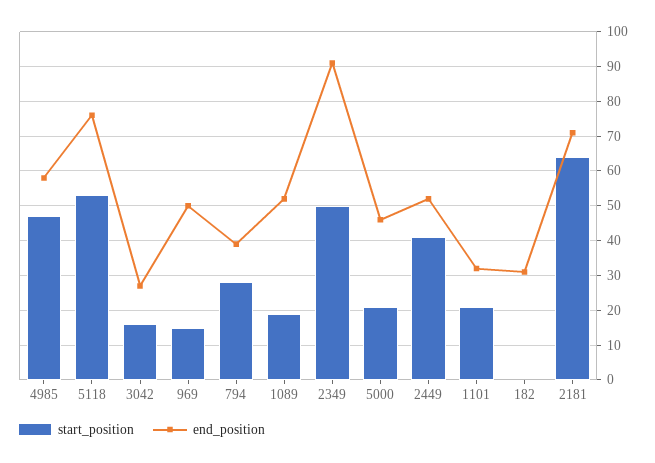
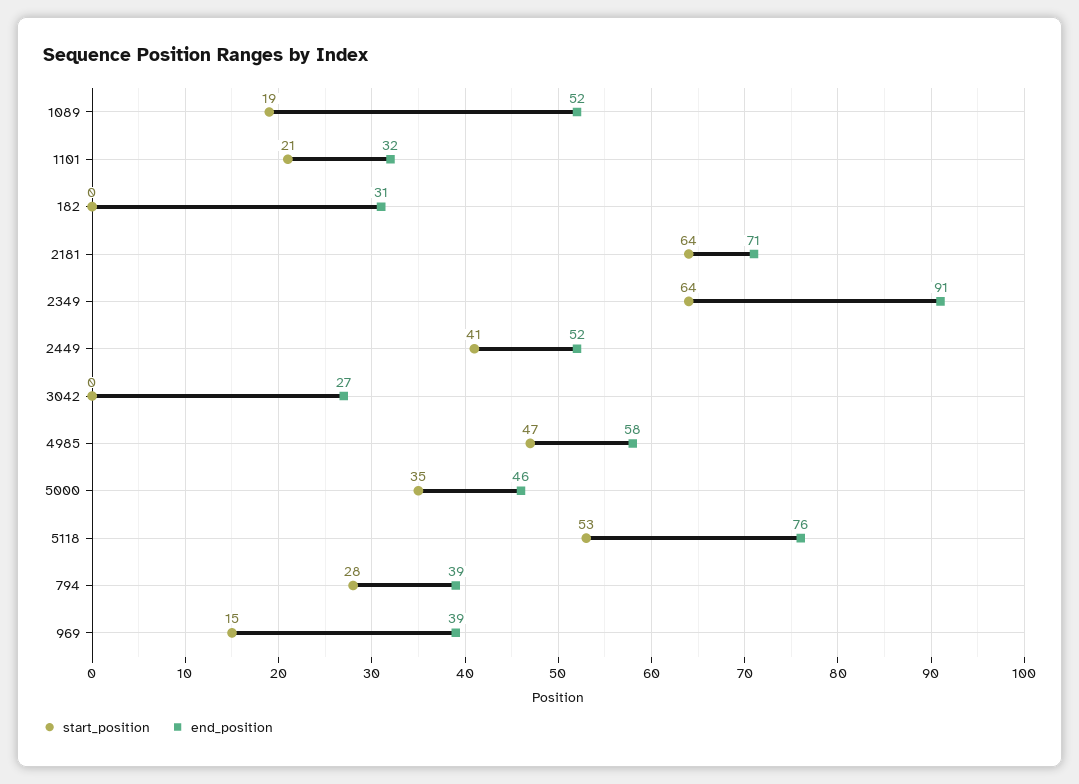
  {
    "start_position": {
      "4985": 47,
      "5118": 53,
-     "3042": 15,
+     "3042": 0,
      "969": 15,
      "794": 28,
      "1089": 19,
-     "2349": 50,
+     "2349": 64,
-     "5000": 20,
+     "5000": 35,
      "2449": 41,
      "1101": 21,
      "182": 0,
      "2181": 64
    },
    "end_position": {
      "4985": 58,
      "5118": 76,
      "3042": 27,
-     "969": 50,
+     "969": 39,
      "794": 39,
      "1089": 52,
      "2349": 91,
      "5000": 46,
      "2449": 52,
      "1101": 32,
      "182": 31,
      "2181": 71
    }
  }

